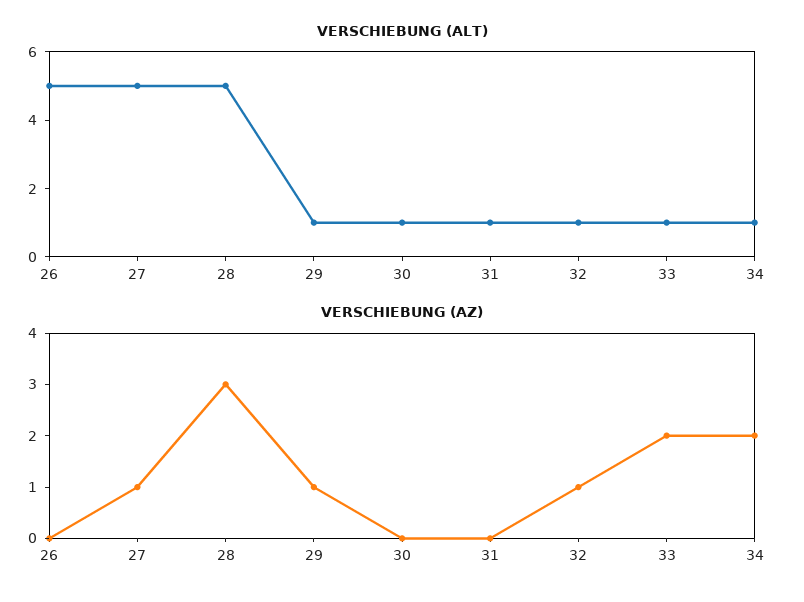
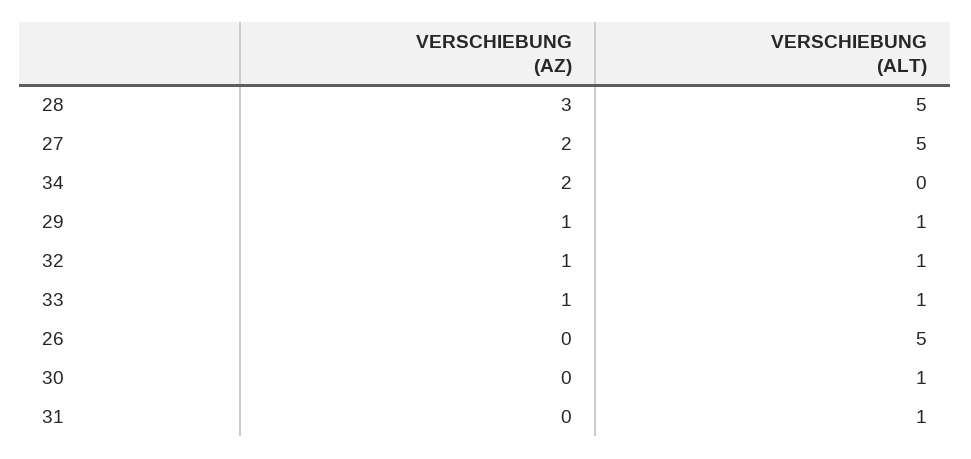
  {
    "VERSCHIEBUNG (ALT)": {
      "26": 5,
      "27": 5,
      "28": 5,
      "29": 1,
      "30": 1,
      "31": 1,
      "32": 1,
      "33": 1,
-     "34": 1
+     "34": 0
    },
    "VERSCHIEBUNG (AZ)": {
      "26": 0,
-     "27": 1,
+     "27": 2,
      "28": 3,
      "29": 1,
      "30": 0,
      "31": 0,
      "32": 1,
-     "33": 2,
+     "33": 1,
      "34": 2
    }
  }

